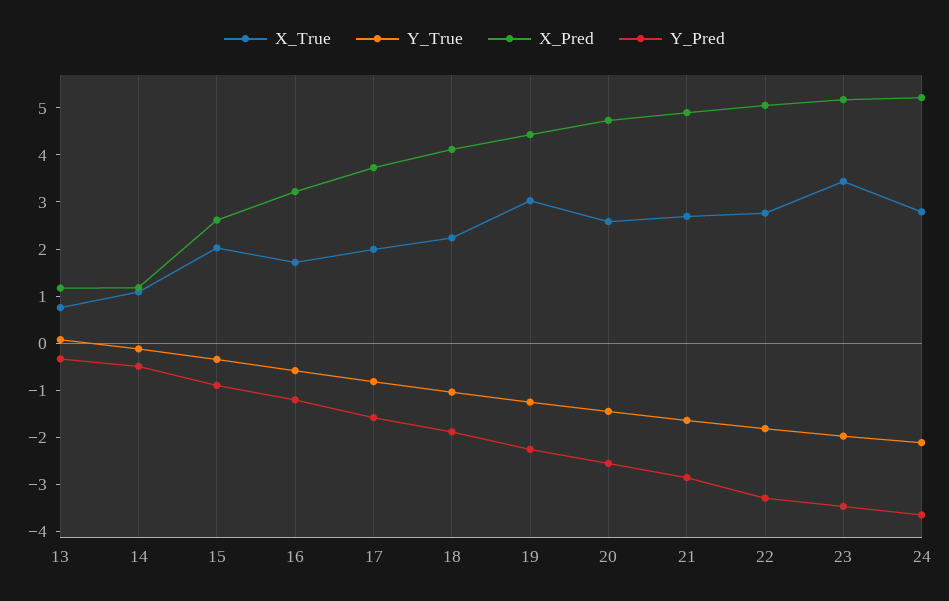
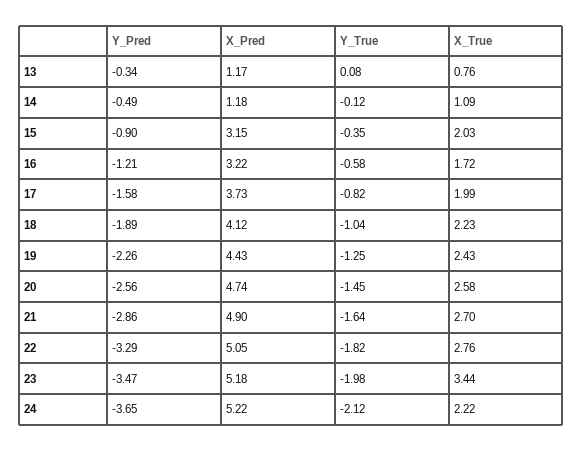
  {
    "X_True": {
      "13": 0.76,
      "14": 1.09,
      "15": 2.03,
      "16": 1.72,
      "17": 1.99,
      "18": 2.23,
-     "19": 3,
+     "19": 2.43,
      "20": 2.58,
      "21": 2.7,
      "22": 2.76,
      "23": 3.44,
-     "24": 2.8
+     "24": 2.22
    },
    "Y_True": {
      "13": 0.08,
      "14": -0.12,
      "15": -0.35,
      "16": -0.58,
      "17": -0.82,
      "18": -1.04,
      "19": -1.25,
      "20": -1.45,
      "21": -1.64,
      "22": -1.82,
      "23": -1.98,
      "24": -2.12
    },
    "X_Pred": {
      "13": 1.17,
      "14": 1.18,
-     "15": 2.6,
+     "15": 3.15,
      "16": 3.22,
      "17": 3.73,
      "18": 4.12,
      "19": 4.43,
      "20": 4.74,
      "21": 4.9,
      "22": 5.05,
      "23": 5.18,
      "24": 5.22
    },
    "Y_Pred": {
      "13": -0.34,
      "14": -0.49,
      "15": -0.9,
      "16": -1.21,
      "17": -1.58,
      "18": -1.89,
      "19": -2.26,
      "20": -2.56,
      "21": -2.86,
      "22": -3.29,
      "23": -3.47,
      "24": -3.65
    }
  }

